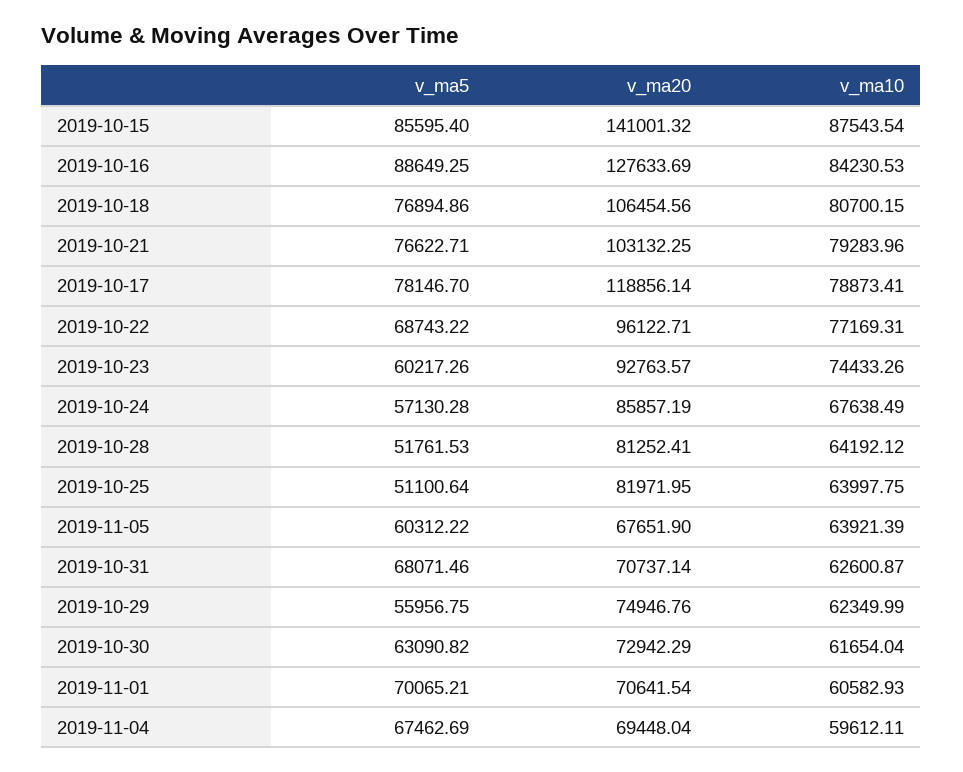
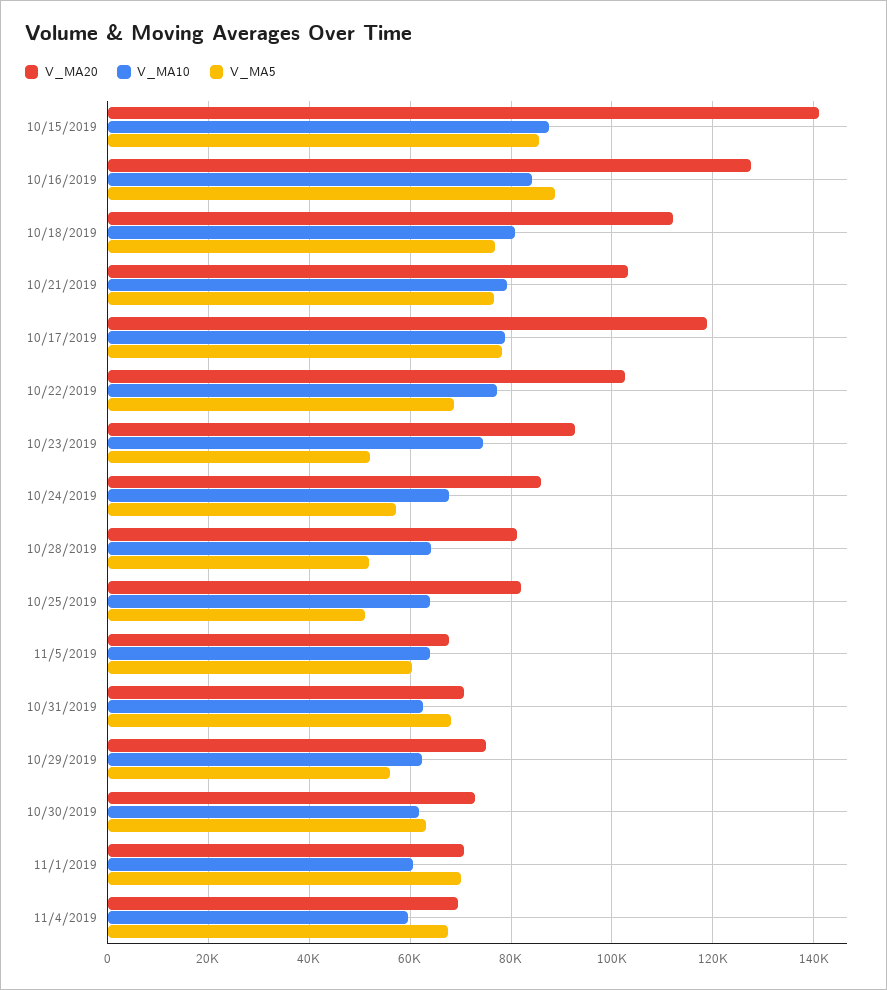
  {
    "v_ma5": {
      "2019-10-15": 85595.4,
      "2019-10-16": 88649.25,
      "2019-10-18": 76894.86,
      "2019-10-21": 76622.71,
      "2019-10-17": 78146.7,
      "2019-10-22": 68743.22,
-     "2019-10-23": 60217.26,
+     "2019-10-23": 52000,
      "2019-10-24": 57130.28,
      "2019-10-28": 51761.53,
      "2019-10-25": 51100.64,
      "2019-11-05": 60312.22,
      "2019-10-31": 68071.46,
      "2019-10-29": 55956.75,
      "2019-10-30": 63090.82,
      "2019-11-01": 70065.21,
      "2019-11-04": 67462.69
    },
    "v_ma20": {
      "2019-10-15": 141001.32,
      "2019-10-16": 127633.69,
-     "2019-10-18": 106454.56,
+     "2019-10-18": 112000,
      "2019-10-21": 103132.25,
      "2019-10-17": 118856.14,
-     "2019-10-22": 96122.71,
+     "2019-10-22": 102000,
      "2019-10-23": 92763.57,
      "2019-10-24": 85857.19,
      "2019-10-28": 81252.41,
      "2019-10-25": 81971.95,
      "2019-11-05": 67651.9,
      "2019-10-31": 70737.14,
      "2019-10-29": 74946.76,
      "2019-10-30": 72942.29,
      "2019-11-01": 70641.54,
      "2019-11-04": 69448.04
    },
    "v_ma10": {
      "2019-10-15": 87543.54,
      "2019-10-16": 84230.53,
      "2019-10-18": 80700.15,
      "2019-10-21": 79283.96,
      "2019-10-17": 78873.41,
      "2019-10-22": 77169.31,
      "2019-10-23": 74433.26,
      "2019-10-24": 67638.49,
      "2019-10-28": 64192.12,
      "2019-10-25": 63997.75,
      "2019-11-05": 63921.39,
      "2019-10-31": 62600.87,
      "2019-10-29": 62349.99,
      "2019-10-30": 61654.04,
      "2019-11-01": 60582.93,
      "2019-11-04": 59612.11
    }
  }

